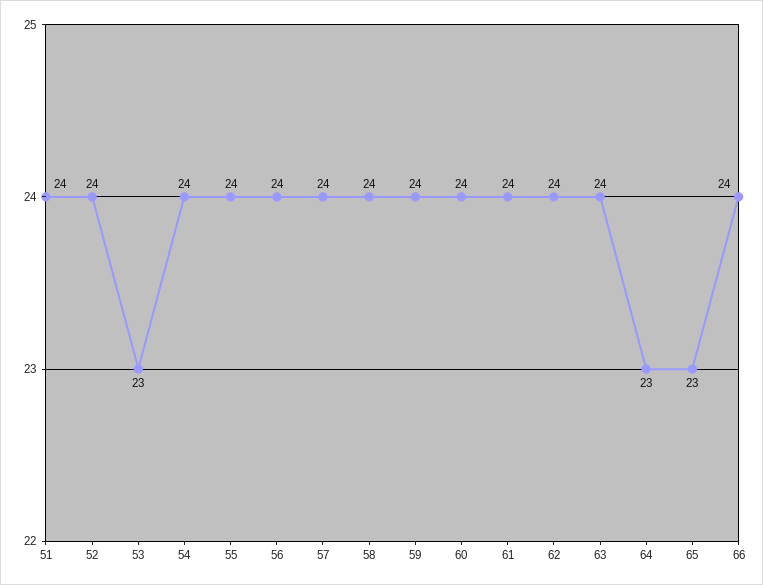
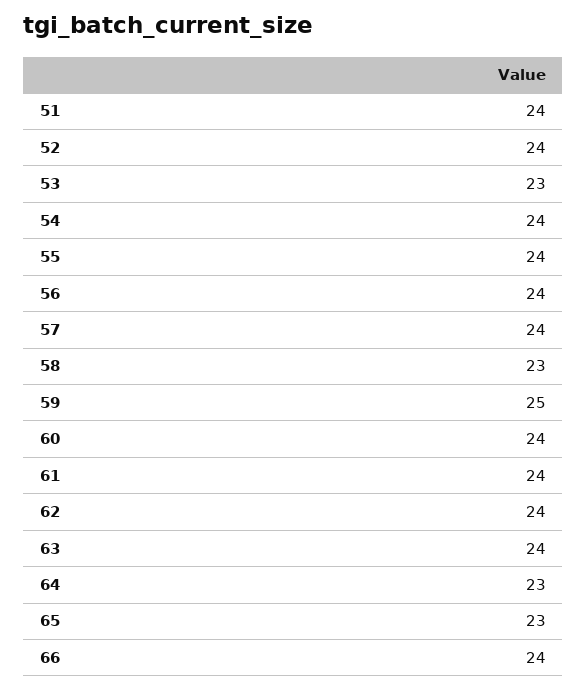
  {
    "51": 24,
    "52": 24,
    "53": 23,
    "54": 24,
    "55": 24,
    "56": 24,
    "57": 24,
-   "58": 24,
+   "58": 23,
-   "59": 24,
+   "59": 25,
    "60": 24,
    "61": 24,
    "62": 24,
    "63": 24,
    "64": 23,
    "65": 23,
    "66": 24
  }

